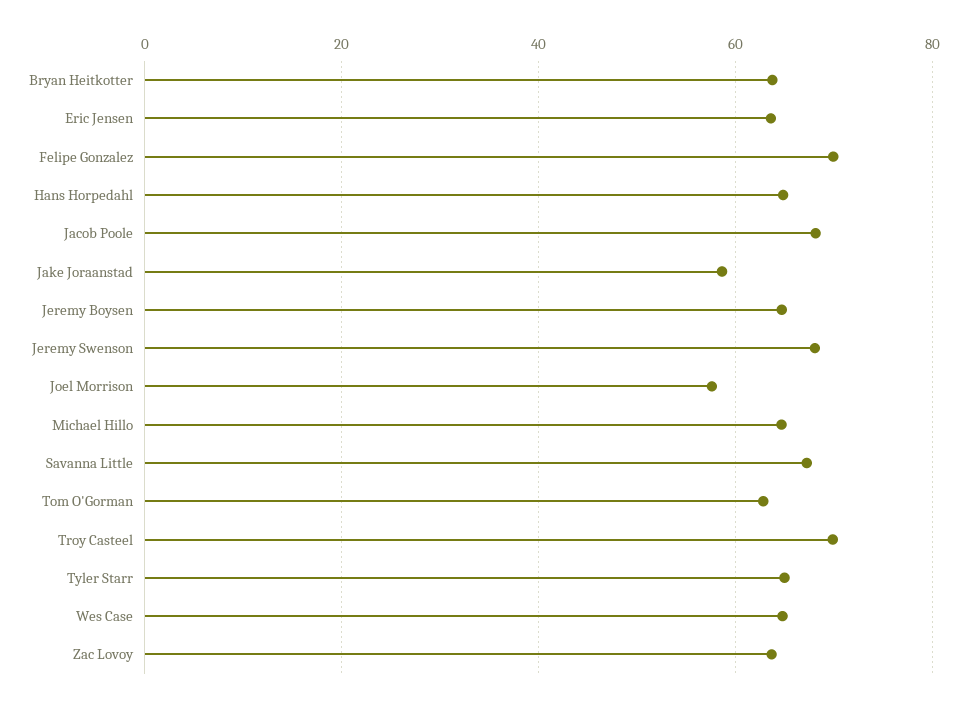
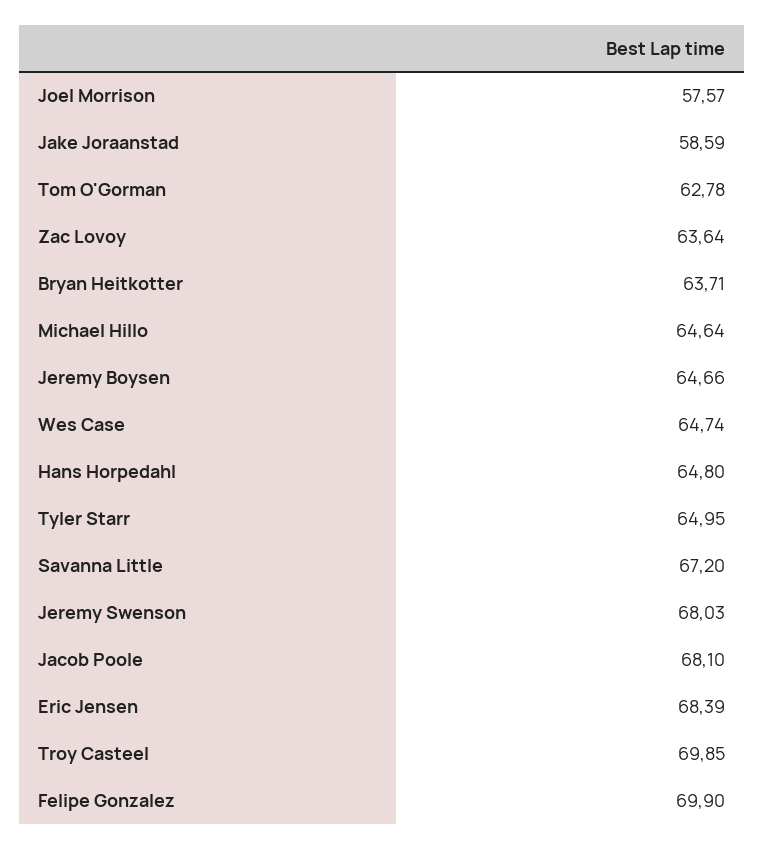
  {
    "Bryan Heitkotter": 63.71,
-   "Eric Jensen": 64,
+   "Eric Jensen": 68.39,
    "Felipe Gonzalez": 69.9,
    "Hans Horpedahl": 64.8,
    "Jacob Poole": 68.1,
    "Jake Joraanstad": 58.59,
    "Jeremy Boysen": 64.66,
    "Jeremy Swenson": 68.03,
    "Joel Morrison": 57.57,
    "Michael Hillo": 64.64,
    "Savanna Little": 67.2,
    "Tom O'Gorman": 62.78,
    "Troy Casteel": 69.85,
    "Tyler Starr": 64.95,
    "Wes Case": 64.74,
    "Zac Lovoy": 63.64
  }

